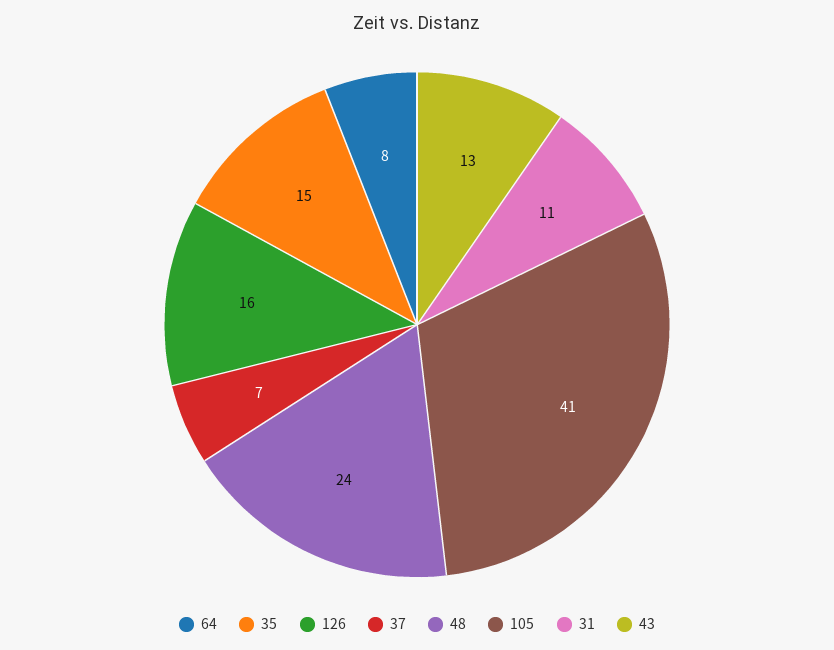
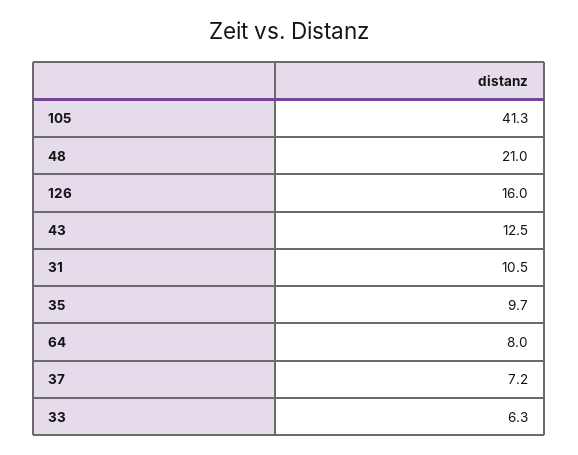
  {
    "64": 8,
-   "35": 15,
+   "35": 9.7,
    "126": 16,
    "37": 7.2,
-   "48": 24,
+   "48": 21,
    "105": 41.3,
    "31": 10.5,
-   "43": 12.5
+   "43": 12.5,
+   "33": 6.3
  }

